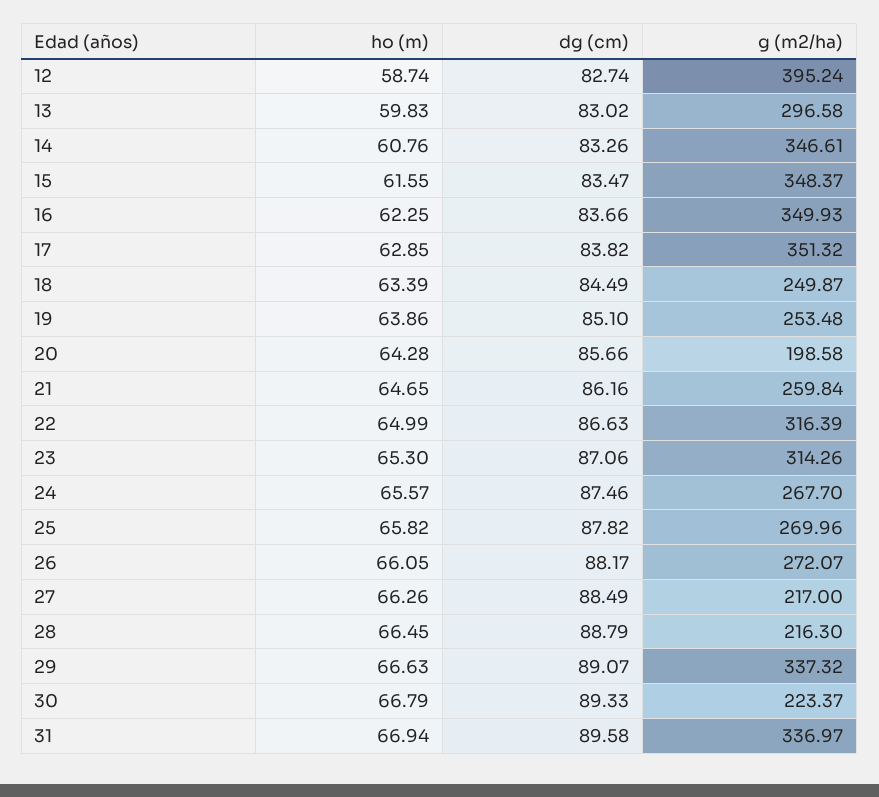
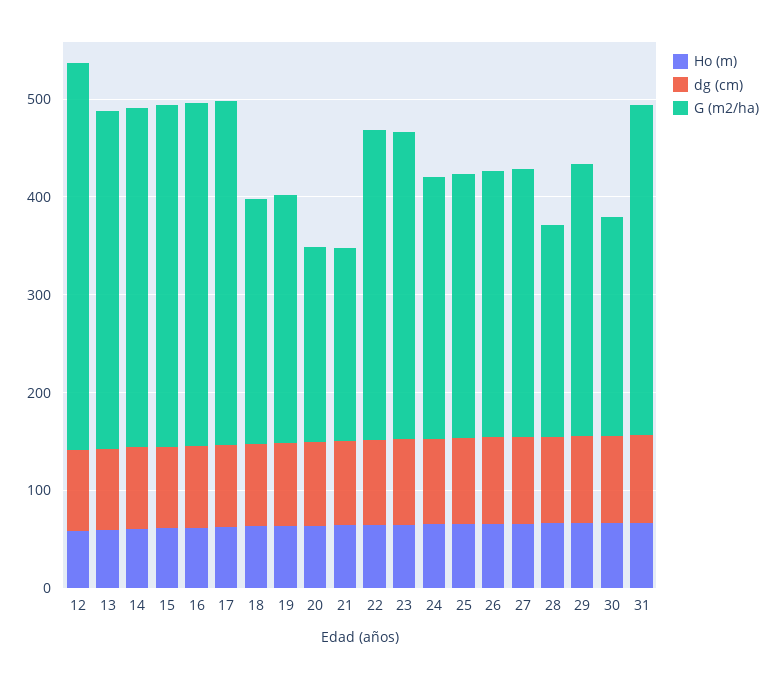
  {
    "ho (m)": {
      "12": 58.74,
      "13": 59.83,
      "14": 60.76,
      "15": 61.55,
      "16": 62.25,
      "17": 62.85,
      "18": 63.39,
      "19": 63.86,
      "20": 64.28,
      "21": 64.65,
      "22": 64.99,
      "23": 65.3,
      "24": 65.57,
      "25": 65.82,
      "26": 66.05,
      "27": 66.26,
      "28": 66.45,
      "29": 66.63,
      "30": 66.79,
      "31": 66.94
    },
    "dg (cm)": {
      "12": 82.74,
      "13": 83.02,
      "14": 83.26,
      "15": 83.47,
      "16": 83.66,
      "17": 83.82,
      "18": 84.49,
      "19": 85.1,
      "20": 85.66,
      "21": 86.16,
      "22": 86.63,
      "23": 87.06,
      "24": 87.46,
      "25": 87.82,
      "26": 88.17,
      "27": 88.49,
      "28": 88.79,
      "29": 89.07,
      "30": 89.33,
      "31": 89.58
    },
    "g (m2/ha)": {
      "12": 395.24,
-     "13": 296.58,
+     "13": 340,
      "14": 346.61,
      "15": 348.37,
      "16": 349.93,
      "17": 351.32,
      "18": 249.87,
      "19": 253.48,
      "20": 198.58,
-     "21": 259.84,
+     "21": 200,
      "22": 316.39,
      "23": 314.26,
      "24": 267.7,
      "25": 269.96,
      "26": 272.07,
-     "27": 217,
+     "27": 280,
      "28": 216.3,
-     "29": 337.32,
+     "29": 280,
      "30": 223.37,
      "31": 336.97
    }
  }

